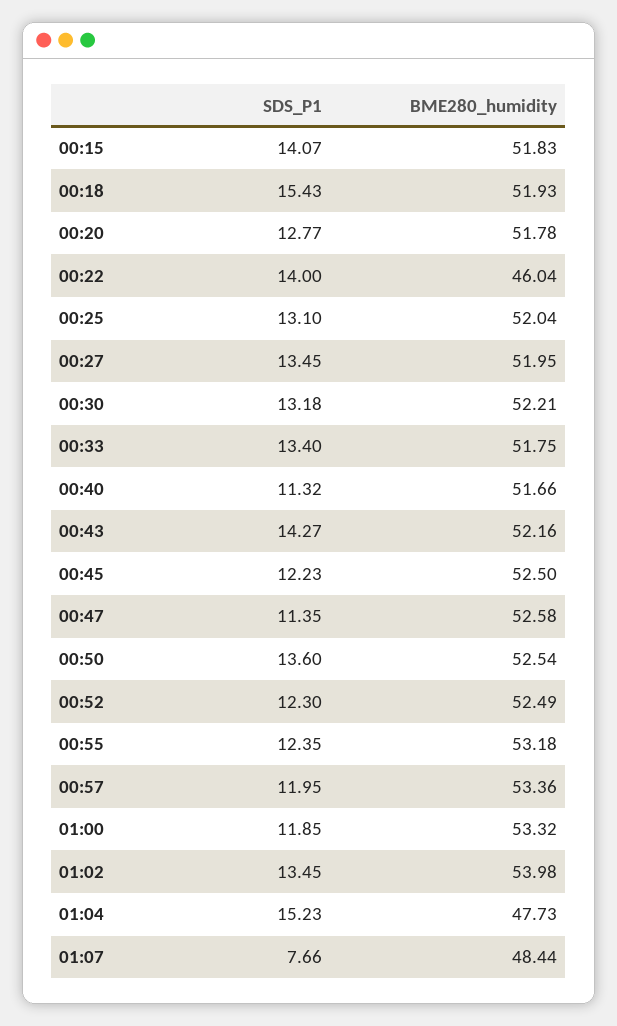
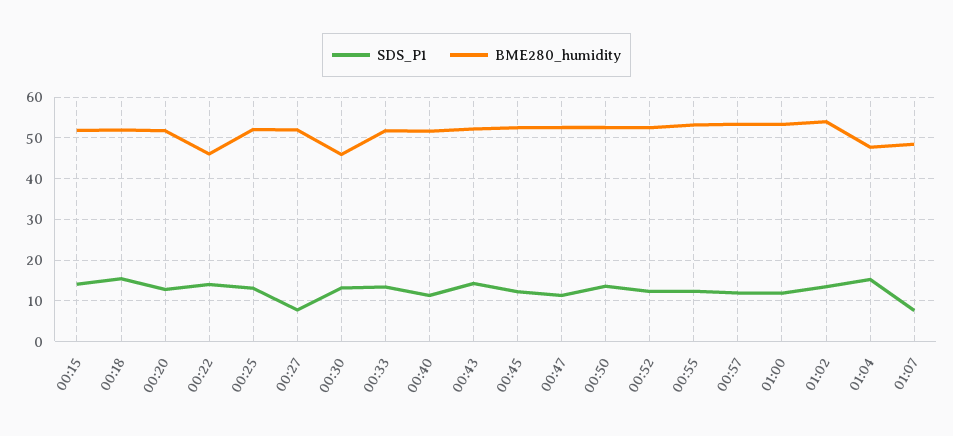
  {
    "SDS_P1": {
      "00:15": 14.07,
      "00:18": 15.43,
      "00:20": 12.77,
      "00:22": 14,
      "00:25": 13.1,
-     "00:27": 13.45,
+     "00:27": 8,
      "00:30": 13.18,
      "00:33": 13.4,
      "00:40": 11.32,
      "00:43": 14.27,
      "00:45": 12.23,
      "00:47": 11.35,
      "00:50": 13.6,
      "00:52": 12.3,
      "00:55": 12.35,
      "00:57": 11.95,
      "01:00": 11.85,
      "01:02": 13.45,
      "01:04": 15.23,
      "01:07": 7.66
    },
    "BME280_humidity": {
      "00:15": 51.83,
      "00:18": 51.93,
      "00:20": 51.78,
      "00:22": 46.04,
      "00:25": 52.04,
      "00:27": 51.95,
-     "00:30": 52.21,
+     "00:30": 46,
      "00:33": 51.75,
      "00:40": 51.66,
      "00:43": 52.16,
      "00:45": 52.5,
      "00:47": 52.58,
      "00:50": 52.54,
      "00:52": 52.49,
      "00:55": 53.18,
      "00:57": 53.36,
      "01:00": 53.32,
      "01:02": 53.98,
      "01:04": 47.73,
      "01:07": 48.44
    }
  }

